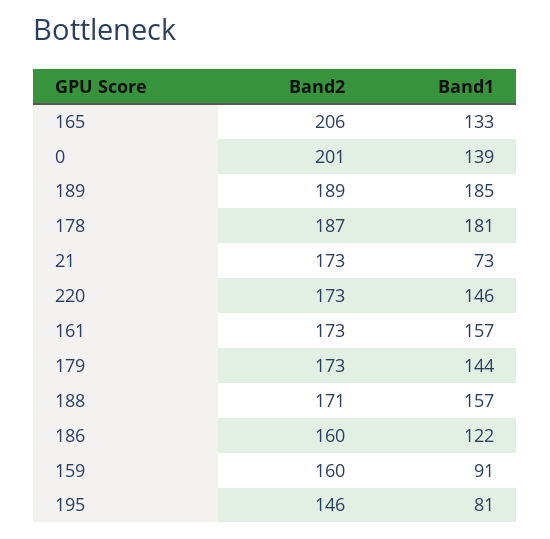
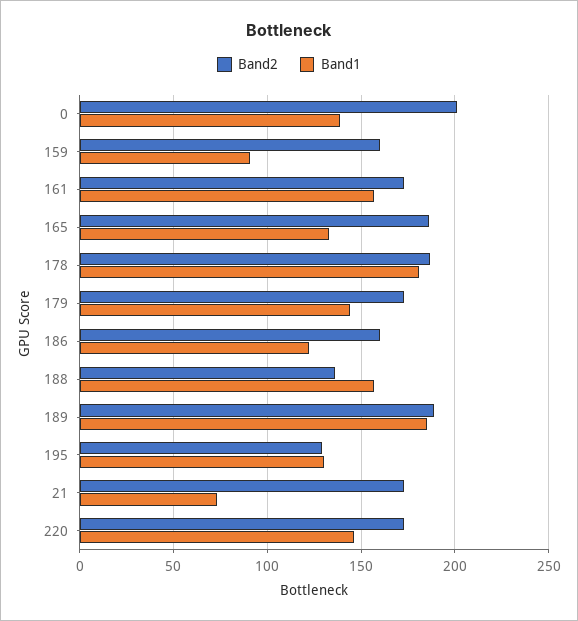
  {
    "Band2": {
-     "165": 206,
+     "165": 185,
      "0": 201,
      "189": 189,
      "178": 187,
      "21": 173,
      "220": 173,
      "161": 173,
      "179": 173,
-     "188": 171,
+     "188": 135,
      "186": 160,
      "159": 160,
-     "195": 146
+     "195": 130
    },
    "Band1": {
      "165": 133,
      "0": 139,
      "189": 185,
      "178": 181,
      "21": 73,
      "220": 146,
      "161": 157,
      "179": 144,
      "188": 157,
      "186": 122,
      "159": 91,
-     "195": 81
+     "195": 130
    }
  }

